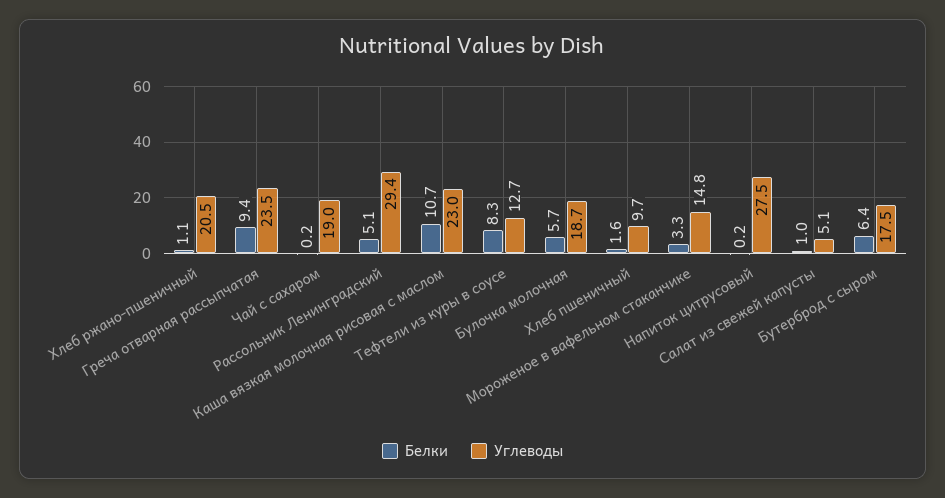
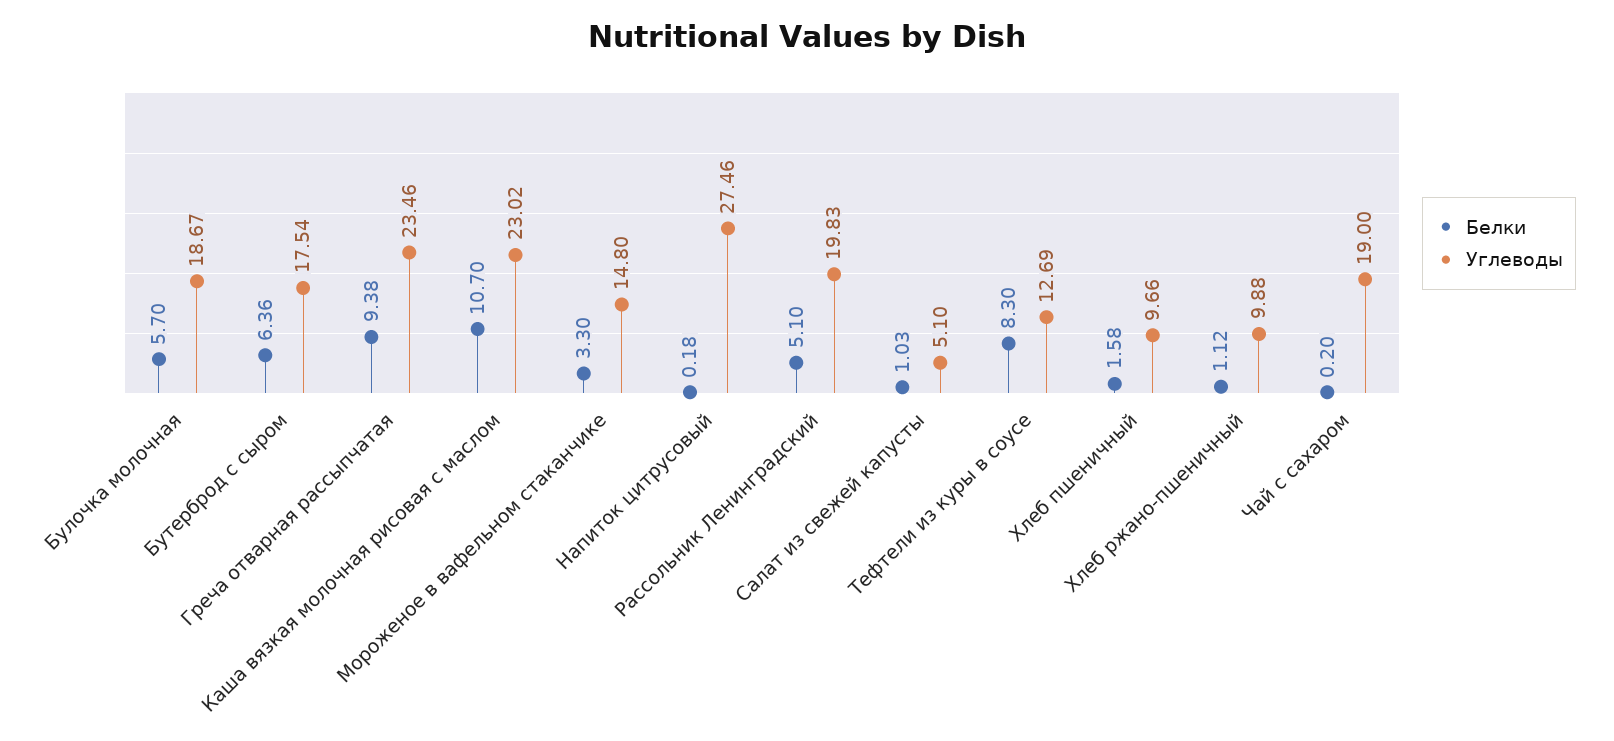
  {
    "Белки": {
      "Хлеб ржано-пшеничный": 1.12,
      "Греча отварная рассыпчатая": 9.38,
      "Чай с сахаром": 0.2,
      "Рассольник Ленинградский": 5.1,
      "Каша вязкая молочная рисовая с маслом": 10.7,
      "Тефтели из куры в соусе": 8.3,
      "Булочка молочная": 5.7,
      "Хлеб пшеничный": 1.58,
      "Мороженое в вафельном стаканчике": 3.3,
      "Напиток цитрусовый": 0.18,
      "Салат из свежей капусты": 1.03,
      "Бутерброд с сыром": 6.36
    },
    "Углеводы": {
-     "Хлеб ржано-пшеничный": 20.5,
+     "Хлеб ржано-пшеничный": 9.88,
      "Греча отварная рассыпчатая": 23.46,
      "Чай с сахаром": 19,
-     "Рассольник Ленинградский": 29.4,
+     "Рассольник Ленинградский": 19.83,
      "Каша вязкая молочная рисовая с маслом": 23.02,
      "Тефтели из куры в соусе": 12.69,
      "Булочка молочная": 18.67,
      "Хлеб пшеничный": 9.66,
      "Мороженое в вафельном стаканчике": 14.8,
      "Напиток цитрусовый": 27.46,
      "Салат из свежей капусты": 5.1,
      "Бутерброд с сыром": 17.54
    }
  }

